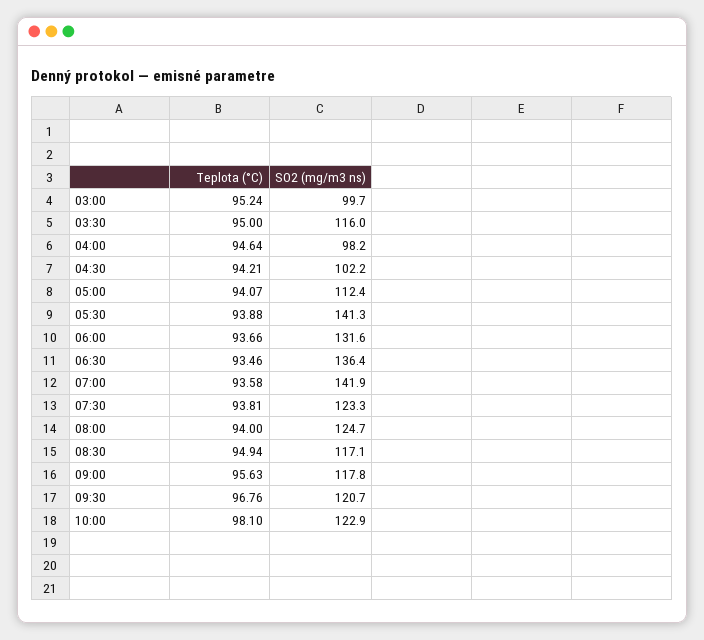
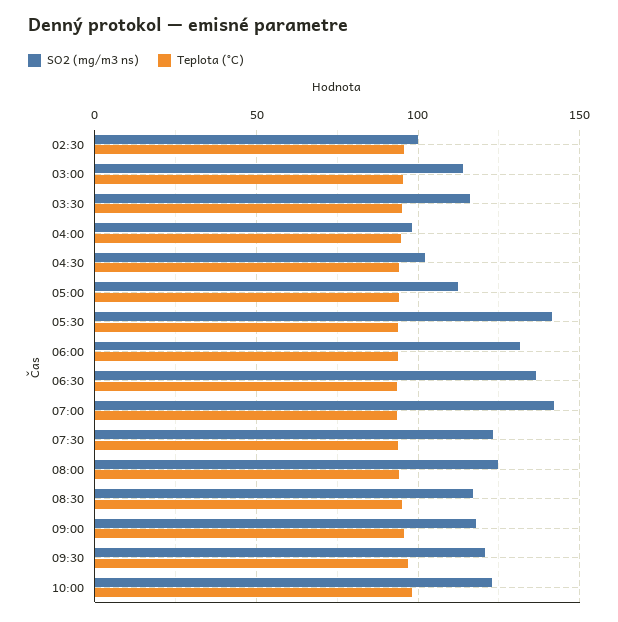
  {
    "Teplota (°C)": {
      "03:00": 95.24,
      "03:30": 95,
      "04:00": 94.64,
      "04:30": 94.21,
      "05:00": 94.07,
      "05:30": 93.88,
      "06:00": 93.66,
      "06:30": 93.46,
      "07:00": 93.58,
      "07:30": 93.81,
      "08:00": 94,
      "08:30": 94.94,
      "09:00": 95.63,
      "09:30": 96.76,
-     "10:00": 98.1
+     "10:00": 98.1,
+     "02:30": 95
    },
    "SO2 (mg/m3 ns)": {
-     "03:00": 99.7,
+     "03:00": 115,
      "03:30": 116,
      "04:00": 98.2,
      "04:30": 102.2,
      "05:00": 112.4,
      "05:30": 141.3,
      "06:00": 131.6,
      "06:30": 136.4,
      "07:00": 141.9,
      "07:30": 123.3,
      "08:00": 124.7,
      "08:30": 117.1,
      "09:00": 117.8,
      "09:30": 120.7,
-     "10:00": 122.9
+     "10:00": 122.9,
+     "02:30": 100
    }
  }

